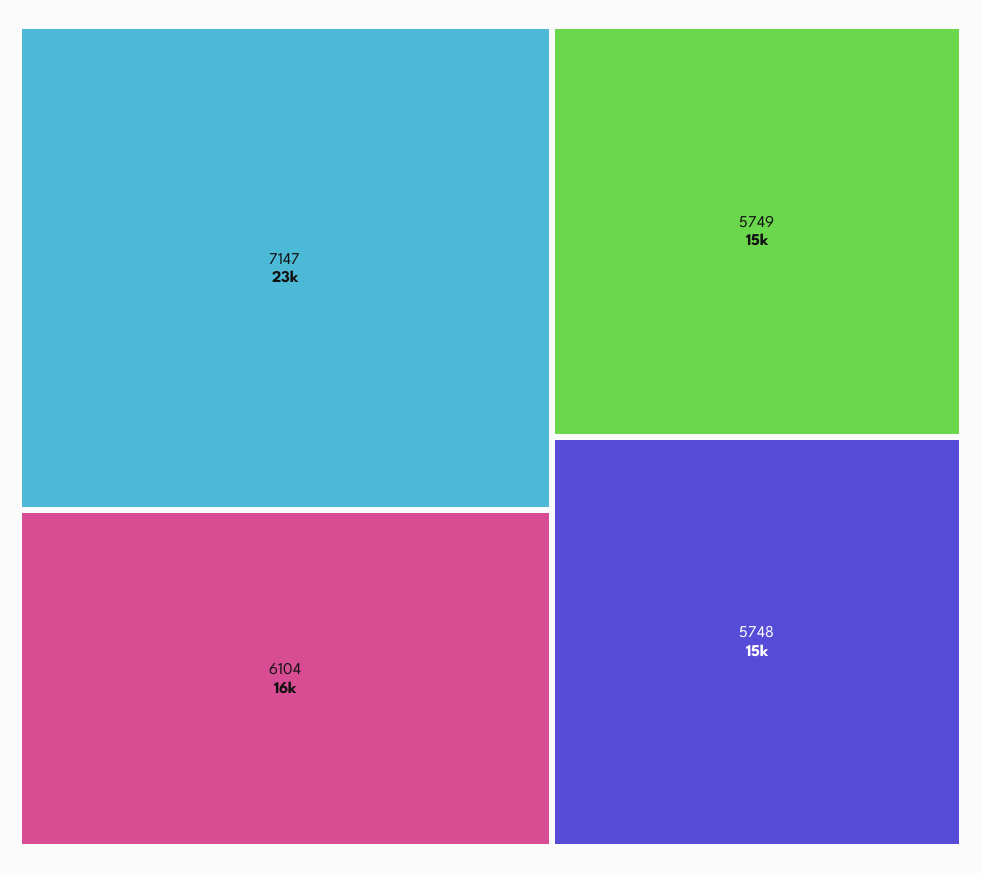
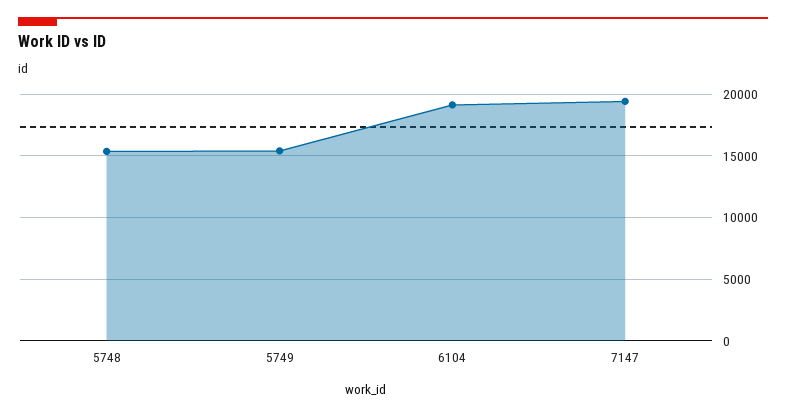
  {
-   "7147": 23000,
+   "7147": 19500,
-   "6104": 16000,
+   "6104": 19000,
    "5749": 15000,
    "5748": 15000
  }

